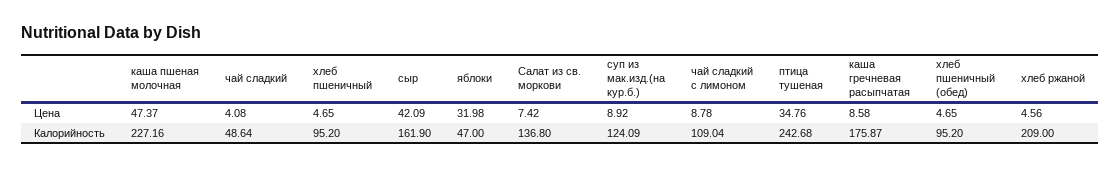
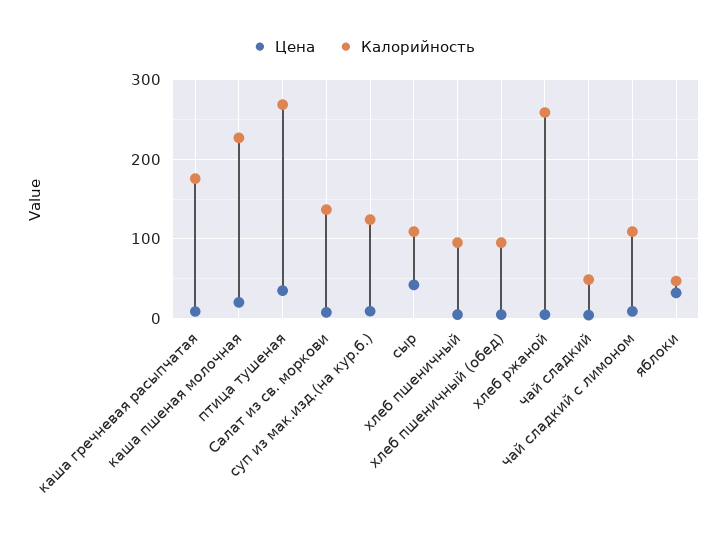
  {
    "Цена": {
-     "каша пшеная молочная": 47.37,
+     "каша пшеная молочная": 20,
      "чай сладкий": 4.08,
      "хлеб пшеничный": 4.65,
      "сыр": 42.09,
      "яблоки": 31.98,
      "Салат из св. моркови": 7.42,
      "суп из мак.изд.(на кур.б.)": 8.92,
      "чай сладкий с лимоном": 8.78,
      "птица тушеная": 34.76,
      "каша гречневая расыпчатая": 8.58,
      "хлеб пшеничный (обед)": 4.65,
      "хлеб ржаной": 4.56
    },
    "Калорийность": {
      "каша пшеная молочная": 227.16,
      "чай сладкий": 48.64,
      "хлеб пшеничный": 95.2,
-     "сыр": 161.9,
+     "сыр": 110,
      "яблоки": 47,
      "Салат из св. моркови": 136.8,
      "суп из мак.изд.(на кур.б.)": 124.09,
      "чай сладкий с лимоном": 109.04,
-     "птица тушеная": 242.68,
+     "птица тушеная": 270,
      "каша гречневая расыпчатая": 175.87,
      "хлеб пшеничный (обед)": 95.2,
-     "хлеб ржаной": 209
+     "хлеб ржаной": 260
    }
  }

